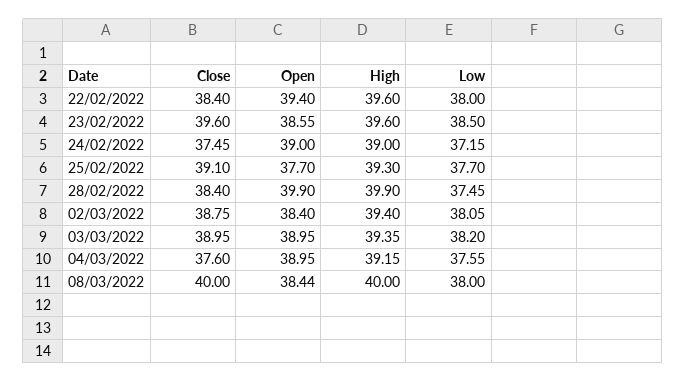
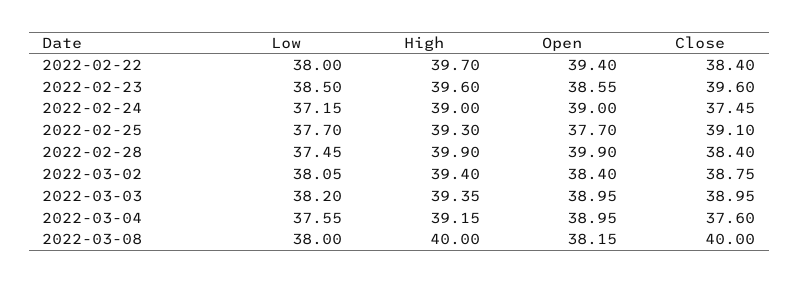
  {
    "Close": {
      "22/02/2022": 38.4,
      "23/02/2022": 39.6,
      "24/02/2022": 37.45,
      "25/02/2022": 39.1,
      "28/02/2022": 38.4,
      "02/03/2022": 38.75,
      "03/03/2022": 38.95,
      "04/03/2022": 37.6,
      "08/03/2022": 40
    },
    "Open": {
      "22/02/2022": 39.4,
      "23/02/2022": 38.55,
      "24/02/2022": 39,
      "25/02/2022": 37.7,
      "28/02/2022": 39.9,
      "02/03/2022": 38.4,
      "03/03/2022": 38.95,
      "04/03/2022": 38.95,
-     "08/03/2022": 38.44
+     "08/03/2022": 38.15
    },
    "High": {
-     "22/02/2022": 39.6,
+     "22/02/2022": 39.7,
      "23/02/2022": 39.6,
      "24/02/2022": 39,
      "25/02/2022": 39.3,
      "28/02/2022": 39.9,
      "02/03/2022": 39.4,
      "03/03/2022": 39.35,
      "04/03/2022": 39.15,
      "08/03/2022": 40
    },
    "Low": {
      "22/02/2022": 38,
      "23/02/2022": 38.5,
      "24/02/2022": 37.15,
      "25/02/2022": 37.7,
      "28/02/2022": 37.45,
      "02/03/2022": 38.05,
      "03/03/2022": 38.2,
      "04/03/2022": 37.55,
      "08/03/2022": 38
    }
  }

